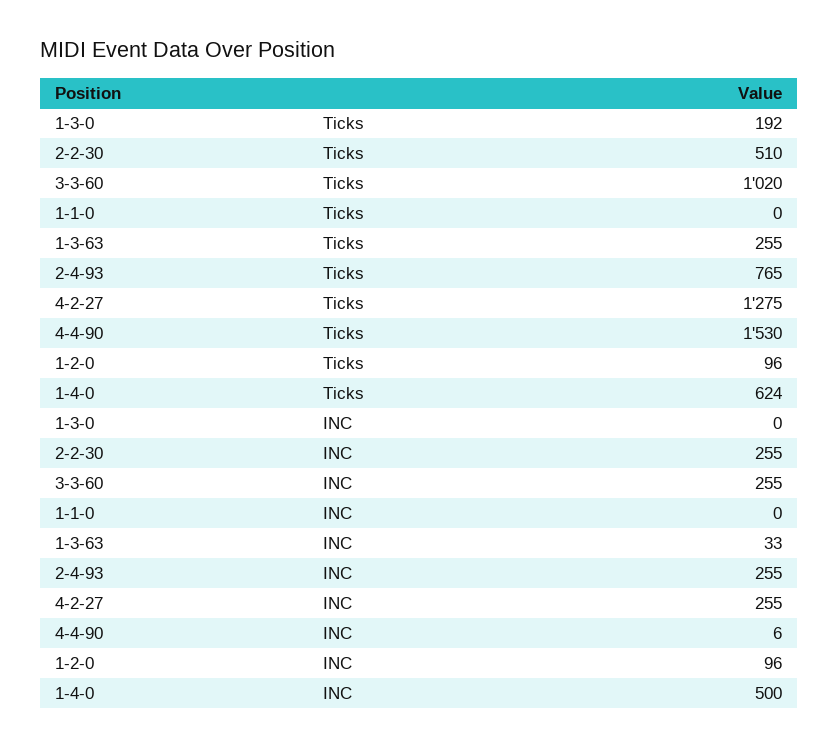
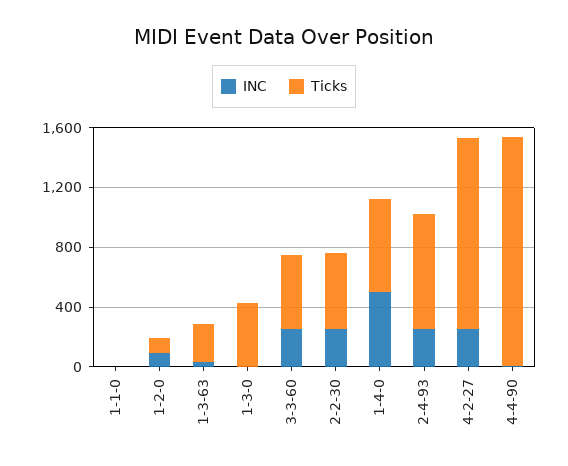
  {
    "Ticks": {
-     "1-3-0": 192,
+     "1-3-0": 400,
      "2-2-30": 510,
-     "3-3-60": 1020,
+     "3-3-60": 500,
      "1-1-0": 0,
      "1-3-63": 255,
      "2-4-93": 765,
      "4-2-27": 1275,
      "4-4-90": 1530,
      "1-2-0": 96,
      "1-4-0": 624
    },
    "INC": {
      "1-3-0": 0,
      "2-2-30": 255,
      "3-3-60": 255,
      "1-1-0": 0,
      "1-3-63": 33,
      "2-4-93": 255,
      "4-2-27": 255,
      "4-4-90": 6,
      "1-2-0": 96,
      "1-4-0": 500
    }
  }

